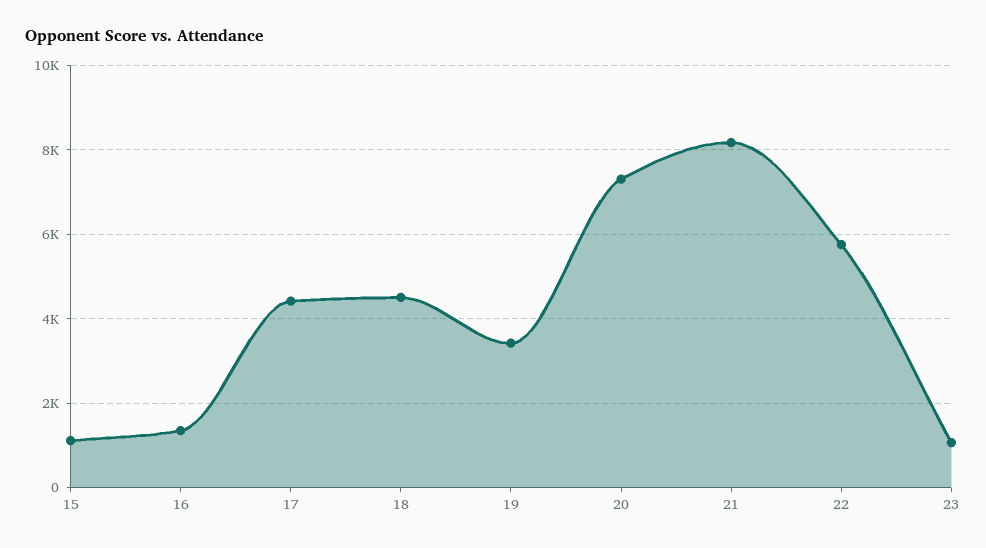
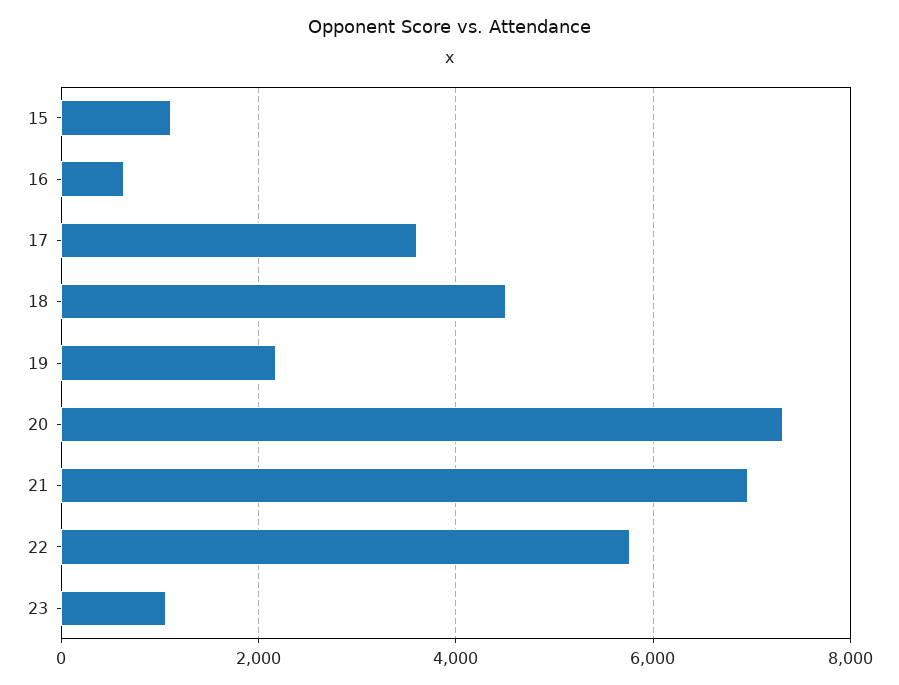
  {
    "15": 1200,
-   "16": 1400,
+   "16": 600,
-   "17": 4400,
+   "17": 3600,
    "18": 4600,
-   "19": 3400,
+   "19": 2200,
    "20": 7400,
-   "21": 8200,
+   "21": 7000,
    "22": 5800,
    "23": 1000
  }

